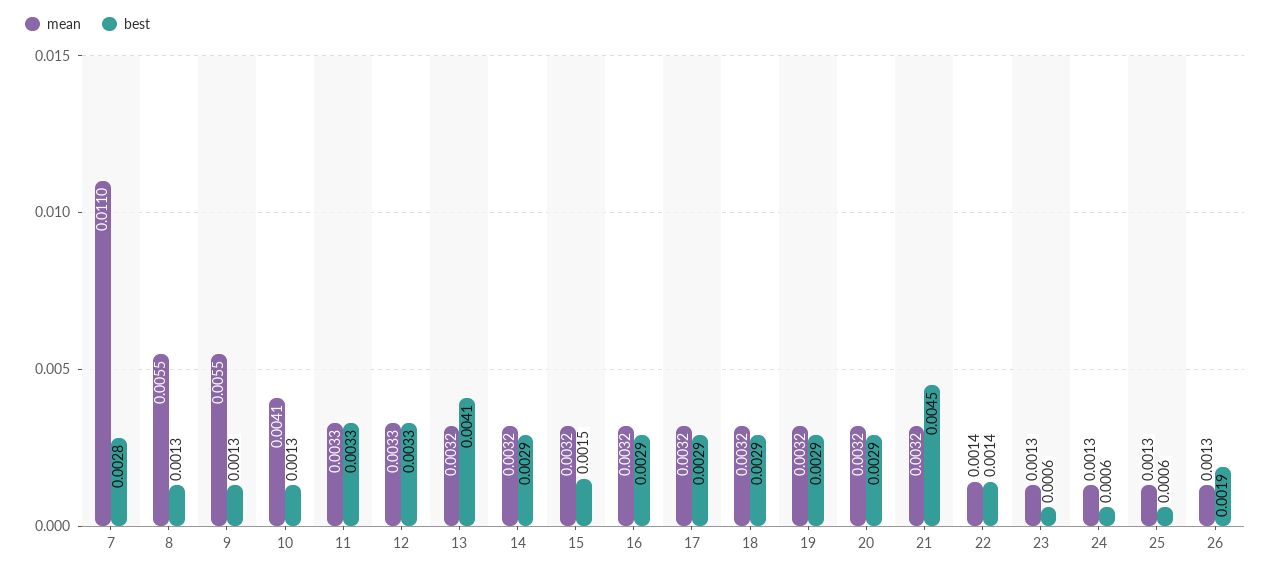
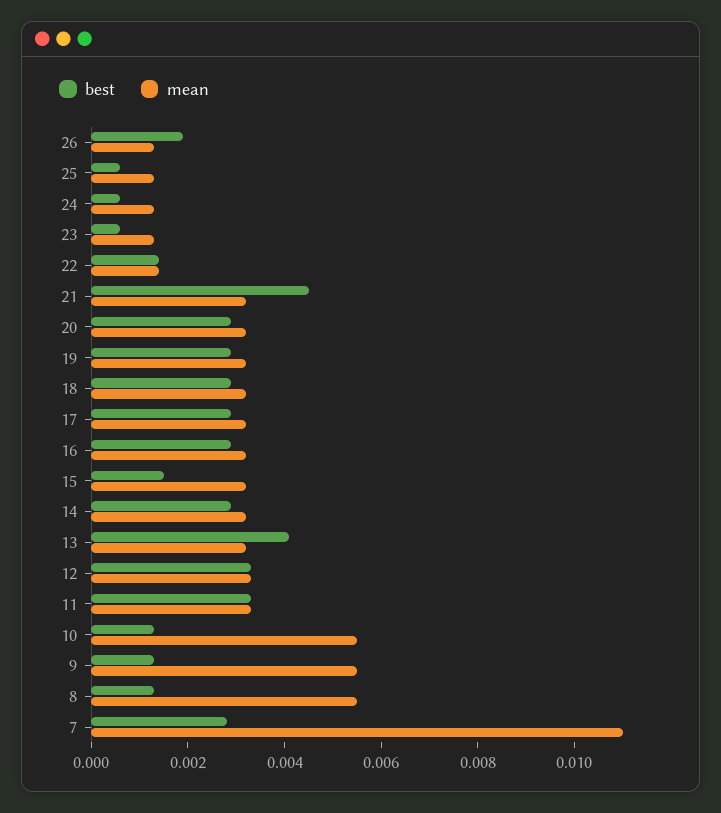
  {
    "mean": {
      "7": 0.011,
      "8": 0.0055,
      "9": 0.0055,
-     "10": 0.0041,
+     "10": 0.0055,
      "11": 0.0033,
      "12": 0.0033,
      "13": 0.0032,
      "14": 0.0032,
      "15": 0.0032,
      "16": 0.0032,
      "17": 0.0032,
      "18": 0.0032,
      "19": 0.0032,
      "20": 0.0032,
      "21": 0.0032,
      "22": 0.0014,
      "23": 0.0013,
      "24": 0.0013,
      "25": 0.0013,
      "26": 0.0013
    },
    "best": {
      "7": 0.0028,
      "8": 0.0013,
      "9": 0.0013,
      "10": 0.0013,
      "11": 0.0033,
      "12": 0.0033,
      "13": 0.0041,
      "14": 0.0029,
      "15": 0.0015,
      "16": 0.0029,
      "17": 0.0029,
      "18": 0.0029,
      "19": 0.0029,
      "20": 0.0029,
      "21": 0.0045,
      "22": 0.0014,
      "23": 0.0006,
      "24": 0.0006,
      "25": 0.0006,
      "26": 0.0019
    }
  }

